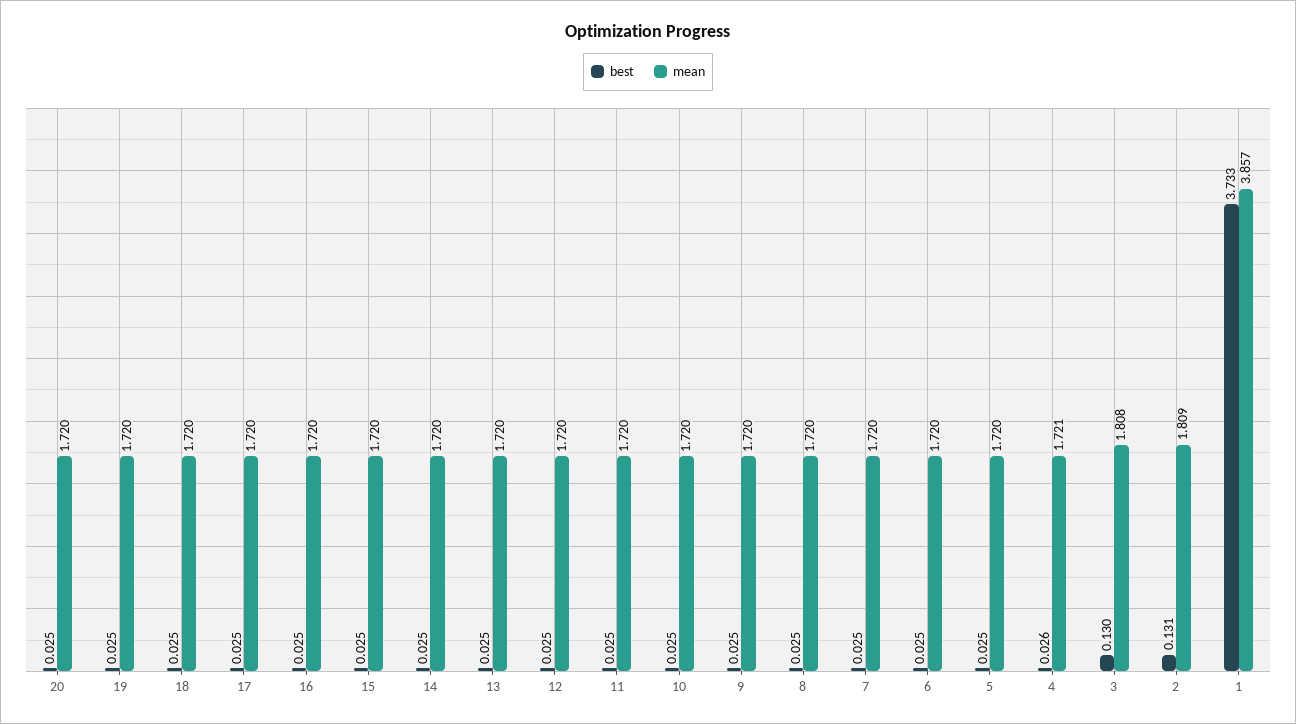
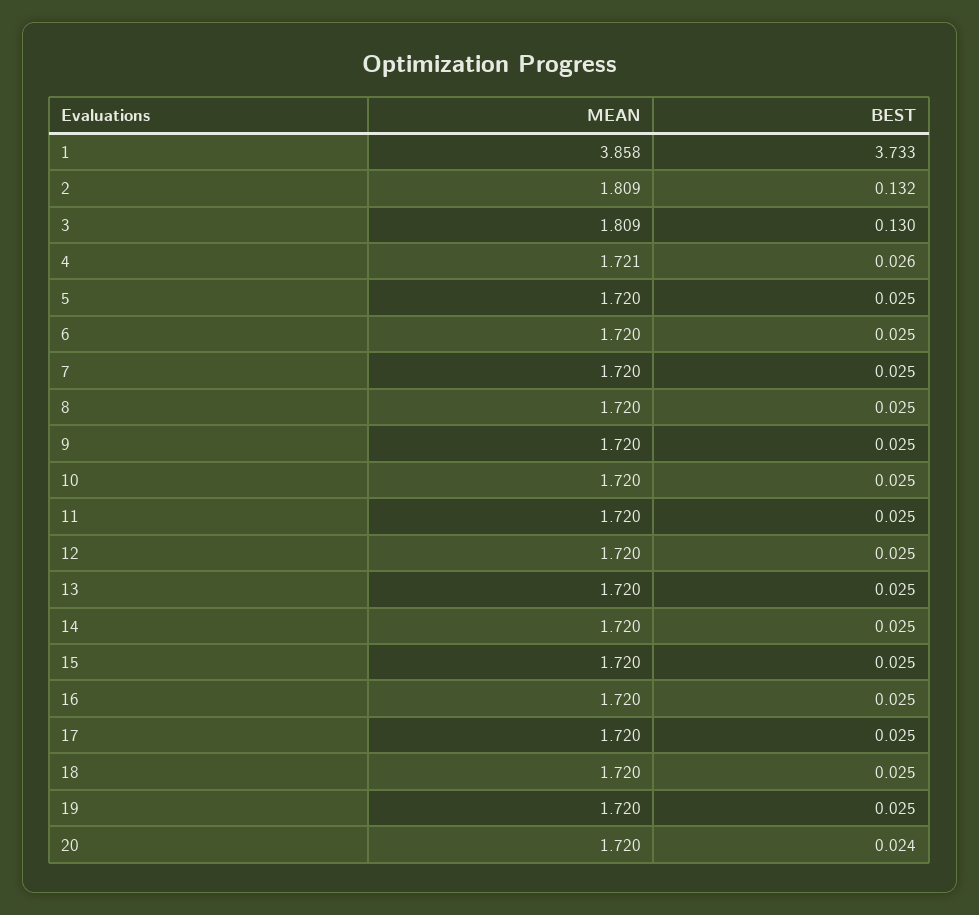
  {
    "best": {
-     "20": 0.025,
+     "20": 0.024,
      "19": 0.025,
      "18": 0.025,
      "17": 0.025,
      "16": 0.025,
      "15": 0.025,
      "14": 0.025,
      "13": 0.025,
      "12": 0.025,
      "11": 0.025,
      "10": 0.025,
      "9": 0.025,
      "8": 0.025,
      "7": 0.025,
      "6": 0.025,
      "5": 0.025,
      "4": 0.026,
      "3": 0.13,
-     "2": 0.131,
+     "2": 0.132,
      "1": 3.733
    },
    "mean": {
      "20": 1.72,
      "19": 1.72,
      "18": 1.72,
      "17": 1.72,
      "16": 1.72,
      "15": 1.72,
      "14": 1.72,
      "13": 1.72,
      "12": 1.72,
      "11": 1.72,
      "10": 1.72,
      "9": 1.72,
      "8": 1.72,
      "7": 1.72,
      "6": 1.72,
      "5": 1.72,
      "4": 1.721,
-     "3": 1.808,
+     "3": 1.809,
      "2": 1.809,
-     "1": 3.857
+     "1": 3.858
    }
  }

